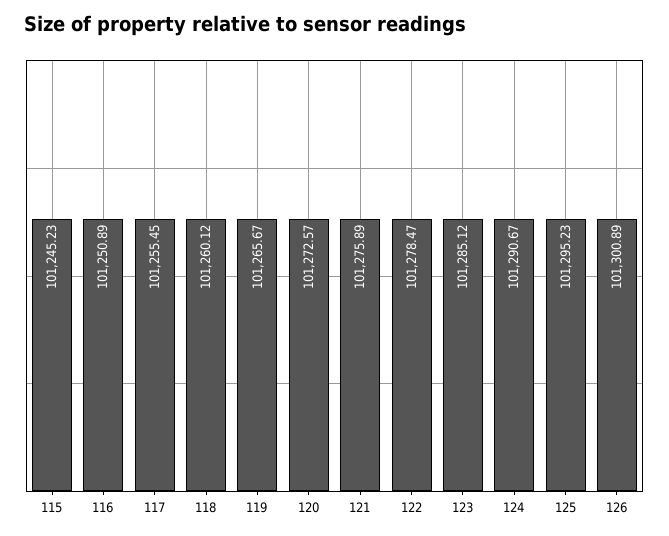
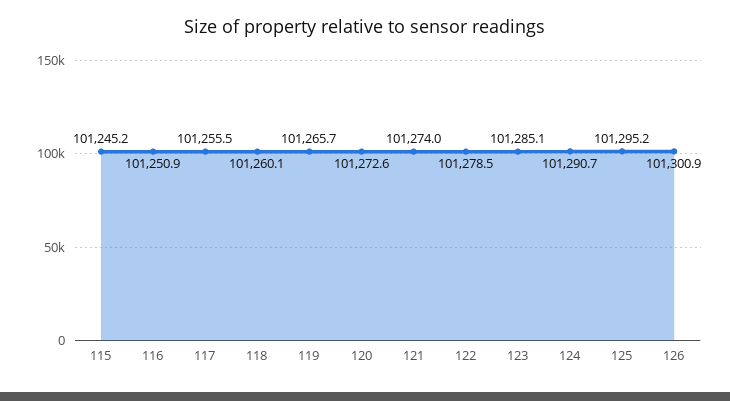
  {
    "115": 101245.23,
    "116": 101250.89,
    "117": 101255.45,
    "118": 101260.12,
    "119": 101265.67,
    "120": 101272.57,
-   "121": 101275.89,
+   "121": 101274,
    "122": 101278.47,
    "123": 101285.12,
    "124": 101290.67,
    "125": 101295.23,
    "126": 101300.89
  }

